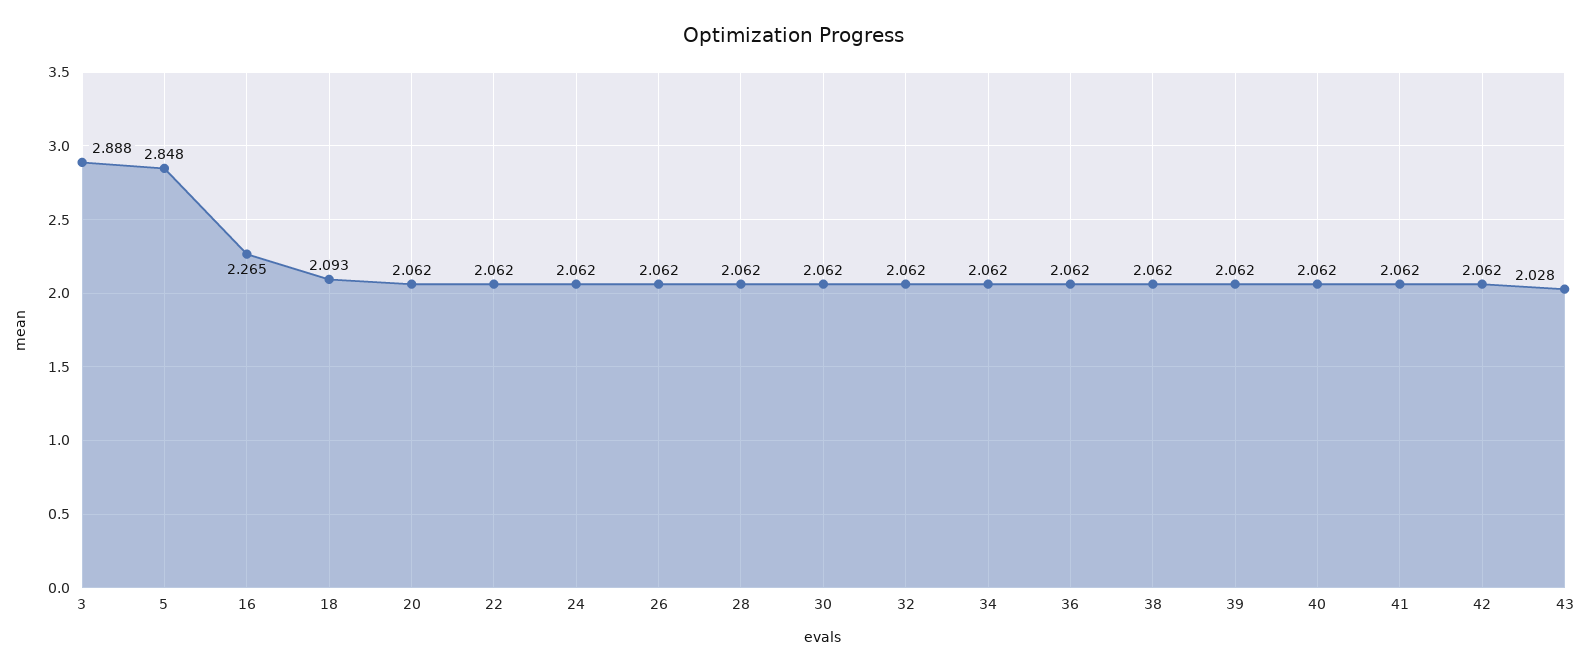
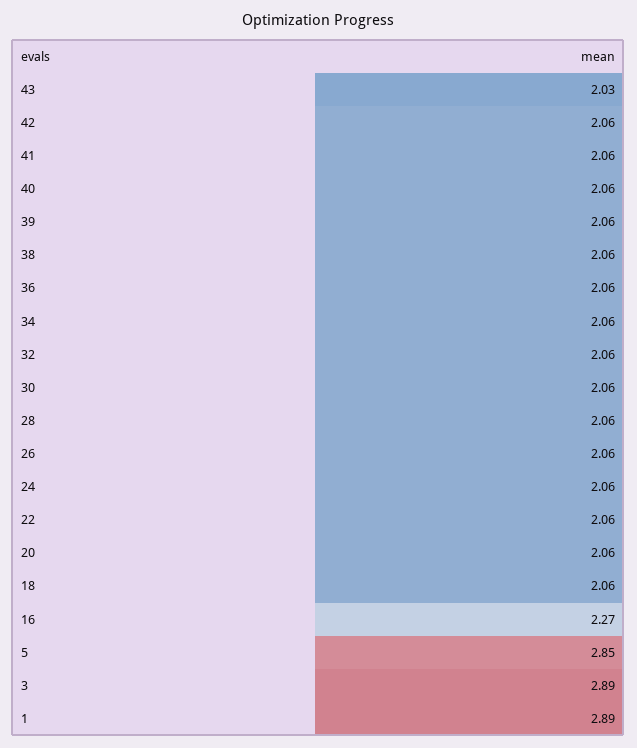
  {
    "3": 2.888,
    "5": 2.848,
    "16": 2.265,
-   "18": 2.093,
+   "18": 2.06,
    "20": 2.062,
    "22": 2.062,
    "24": 2.062,
    "26": 2.062,
    "28": 2.062,
    "30": 2.062,
    "32": 2.062,
    "34": 2.062,
    "36": 2.062,
    "38": 2.062,
    "39": 2.062,
    "40": 2.062,
    "41": 2.062,
    "42": 2.062,
-   "43": 2.028
+   "43": 2.028,
+   "1": 2.89
  }

